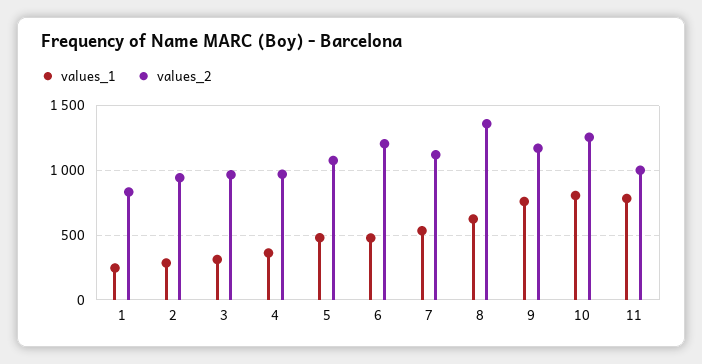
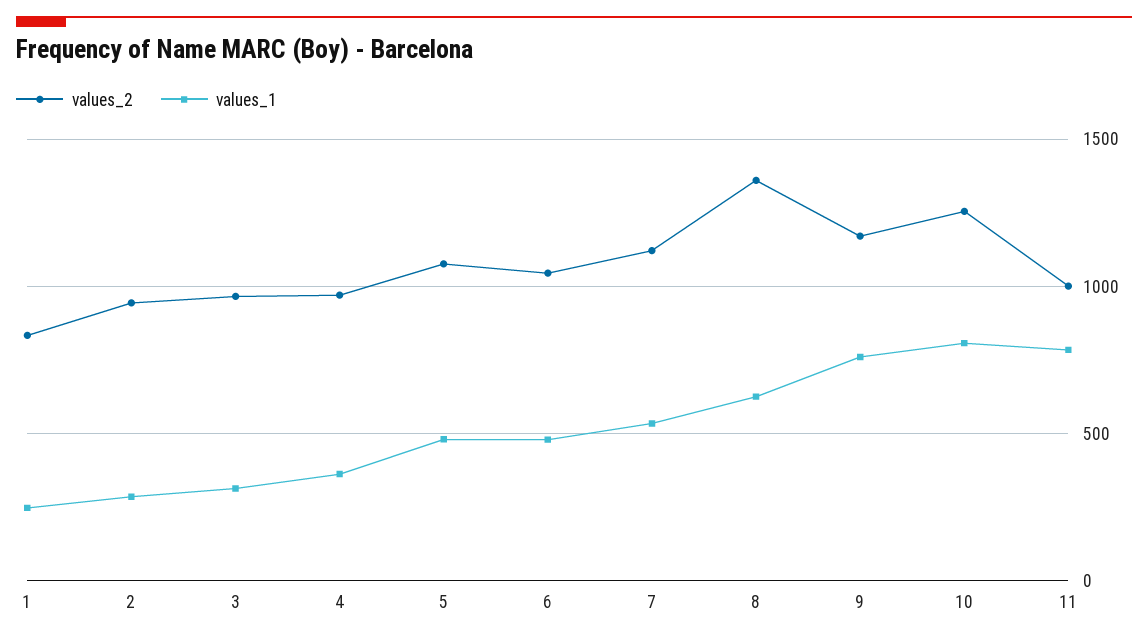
  {
    "values_1": {
      "1": 250,
      "2": 300,
      "3": 300,
      "4": 350,
      "5": 500,
      "6": 500,
      "7": 550,
      "8": 650,
      "9": 750,
      "10": 800,
      "11": 800
    },
    "values_2": {
      "1": 850,
      "2": 950,
      "3": 950,
      "4": 950,
      "5": 1100,
-     "6": 1200,
+     "6": 1050,
      "7": 1100,
      "8": 1350,
      "9": 1150,
      "10": 1250,
      "11": 1000
    }
  }

